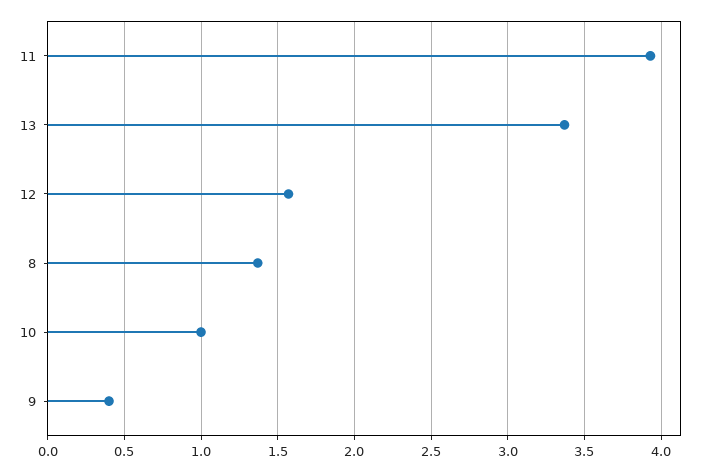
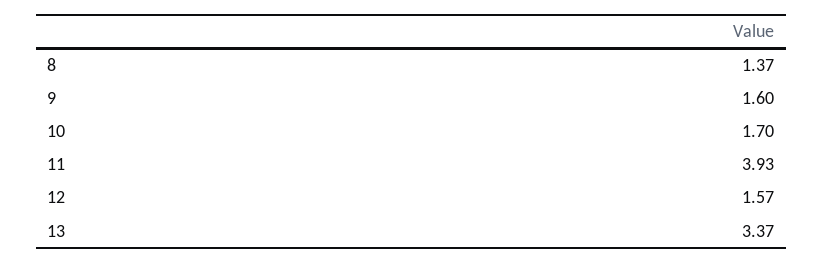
  {
    "11": 3.93,
    "13": 3.37,
    "12": 1.57,
    "8": 1.37,
-   "10": 1,
+   "10": 1.7,
-   "9": 0.4
+   "9": 1.6
  }

